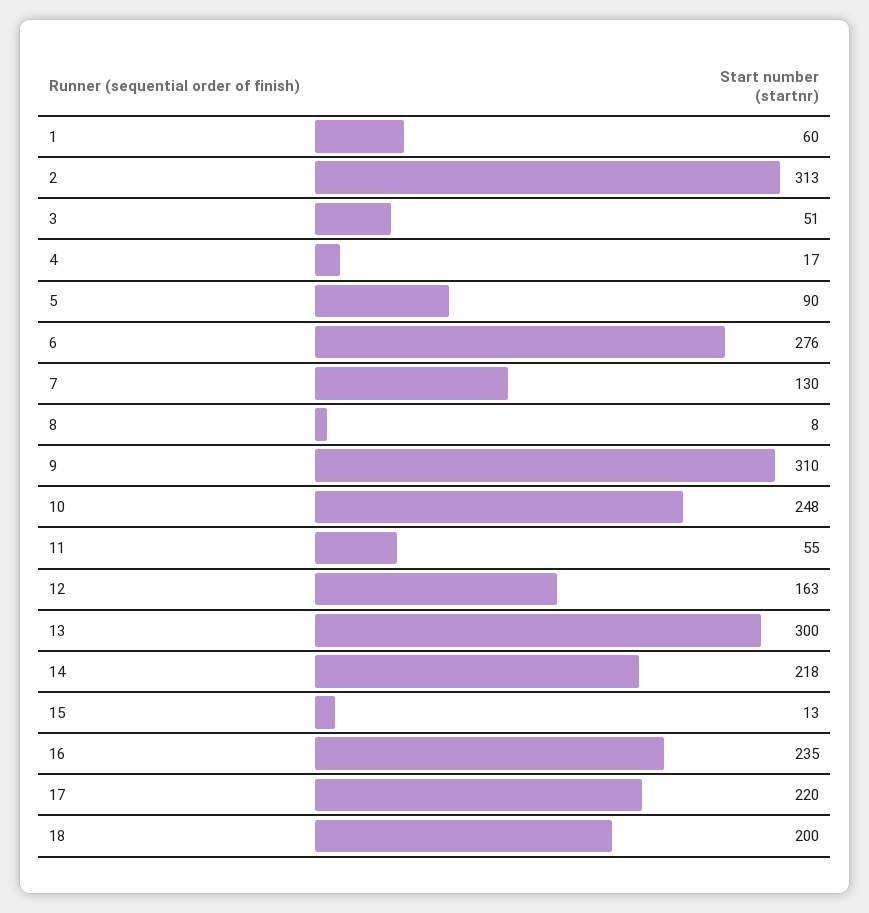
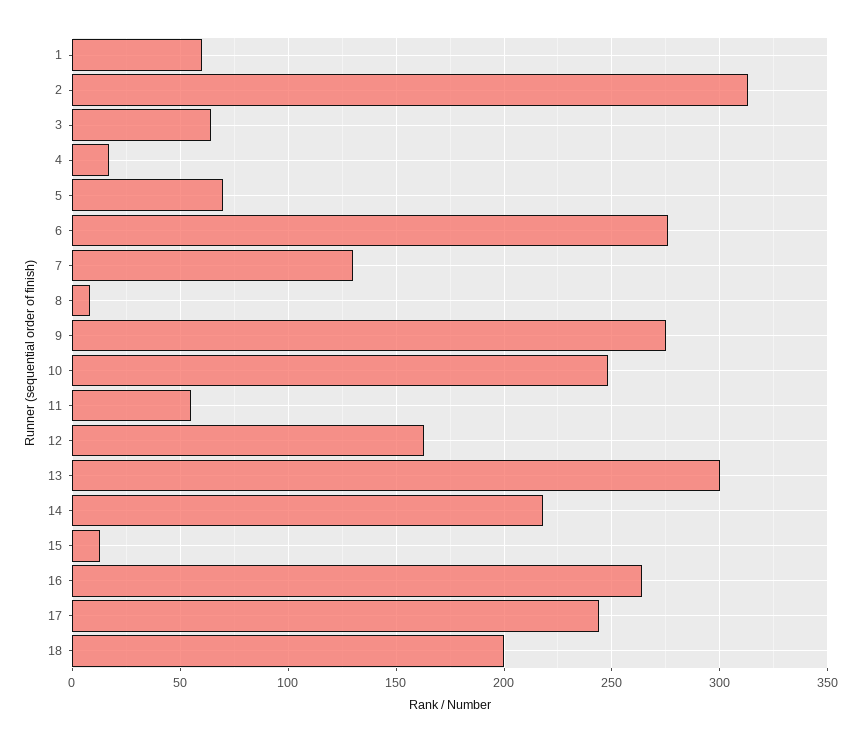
  {
    "1": 60,
    "2": 313,
-   "3": 51,
+   "3": 65,
    "4": 17,
-   "5": 90,
+   "5": 70,
    "6": 276,
    "7": 130,
    "8": 8,
-   "9": 310,
+   "9": 275,
    "10": 248,
    "11": 55,
    "12": 163,
    "13": 300,
    "14": 218,
    "15": 13,
-   "16": 235,
+   "16": 265,
-   "17": 220,
+   "17": 245,
    "18": 200
  }

